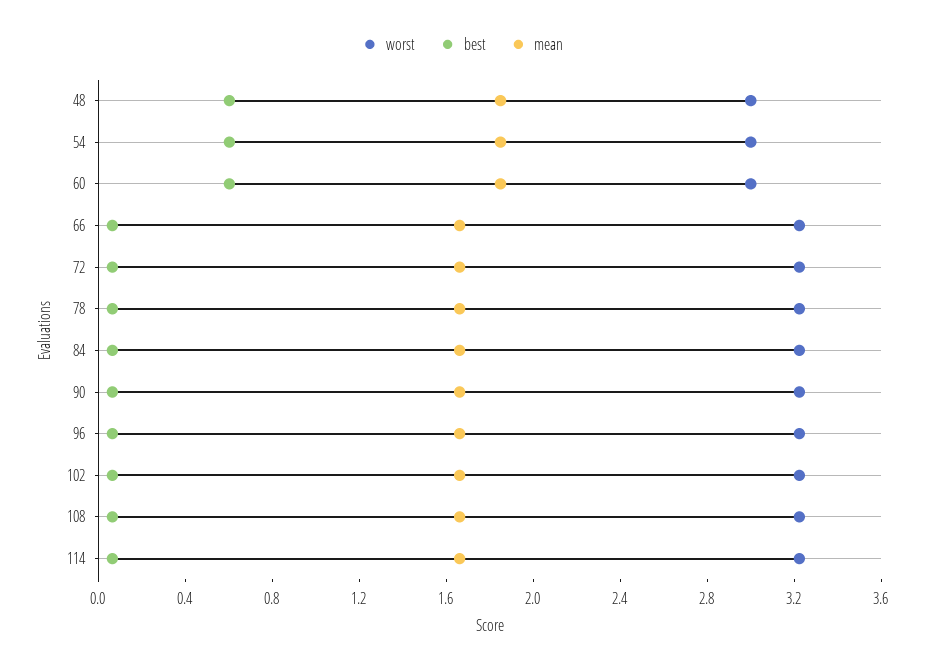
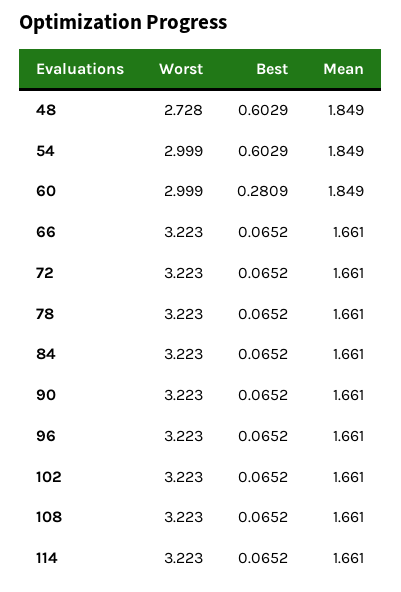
  {
    "worst": {
-     "48": 3,
+     "48": 2.728,
      "54": 2.999,
      "60": 2.999,
      "66": 3.223,
      "72": 3.223,
      "78": 3.223,
      "84": 3.223,
      "90": 3.223,
      "96": 3.223,
      "102": 3.223,
      "108": 3.223,
      "114": 3.223
    },
    "best": {
      "48": 0.6029,
      "54": 0.6029,
-     "60": 0.6,
+     "60": 0.2809,
      "66": 0.0652,
      "72": 0.0652,
      "78": 0.0652,
      "84": 0.0652,
      "90": 0.0652,
      "96": 0.0652,
      "102": 0.0652,
      "108": 0.0652,
      "114": 0.0652
    },
    "mean": {
      "48": 1.849,
      "54": 1.849,
      "60": 1.849,
      "66": 1.661,
      "72": 1.661,
      "78": 1.661,
      "84": 1.661,
      "90": 1.661,
      "96": 1.661,
      "102": 1.661,
      "108": 1.661,
      "114": 1.661
    }
  }

